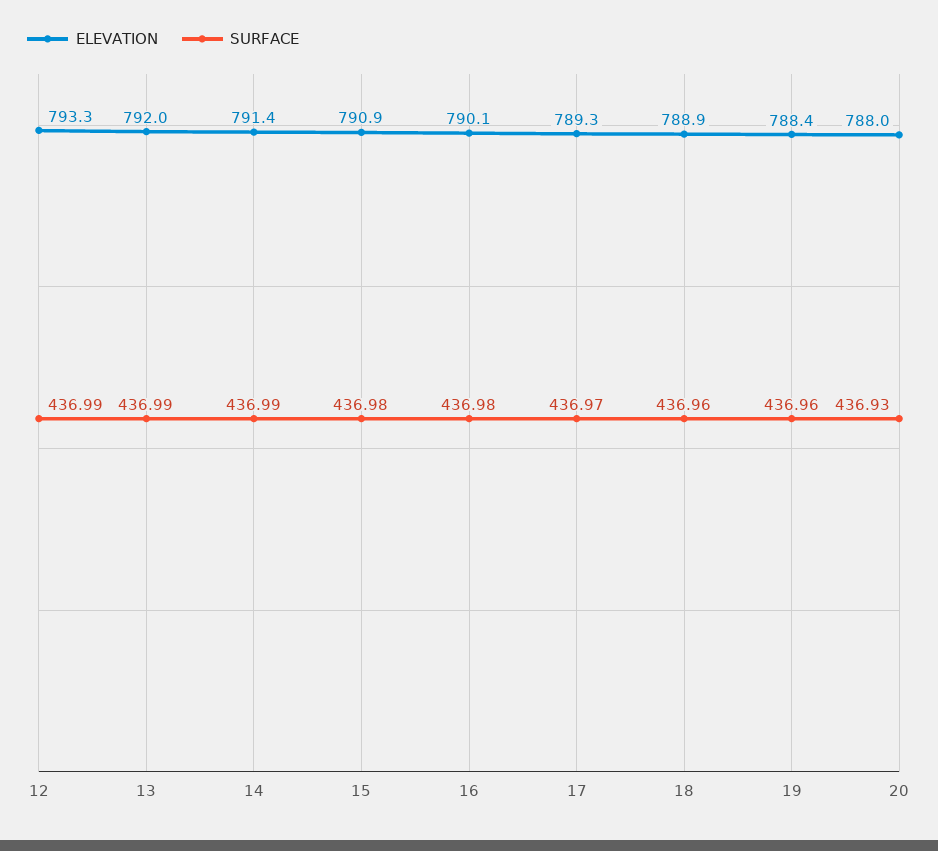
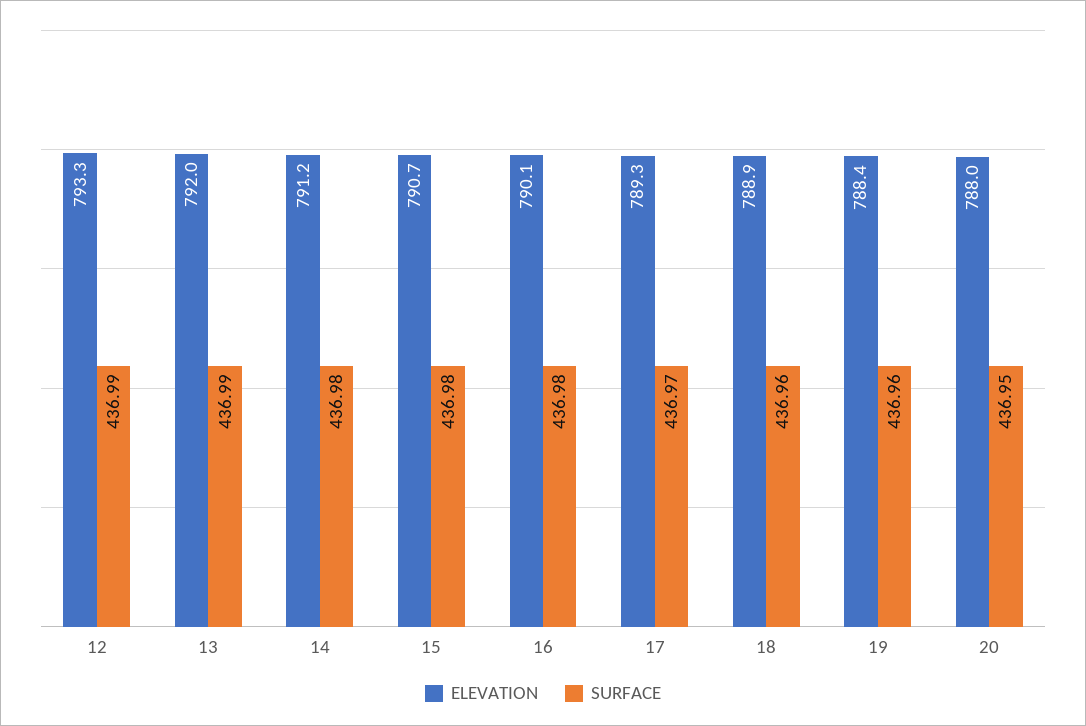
  {
    "ELEVATION": {
      "12": 793.3,
      "13": 792,
-     "14": 791.4,
+     "14": 791.2,
-     "15": 790.9,
+     "15": 790.7,
      "16": 790.1,
      "17": 789.3,
      "18": 788.9,
      "19": 788.4,
      "20": 788
    },
    "SURFACE": {
      "12": 436.99,
      "13": 436.99,
-     "14": 436.99,
+     "14": 436.98,
      "15": 436.98,
      "16": 436.98,
      "17": 436.97,
      "18": 436.96,
      "19": 436.96,
-     "20": 436.93
+     "20": 436.95
    }
  }

